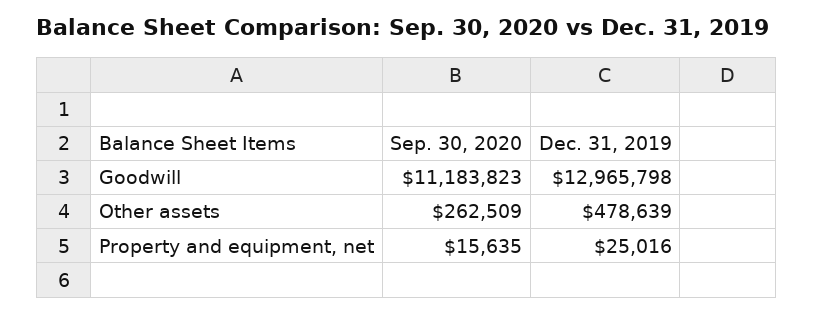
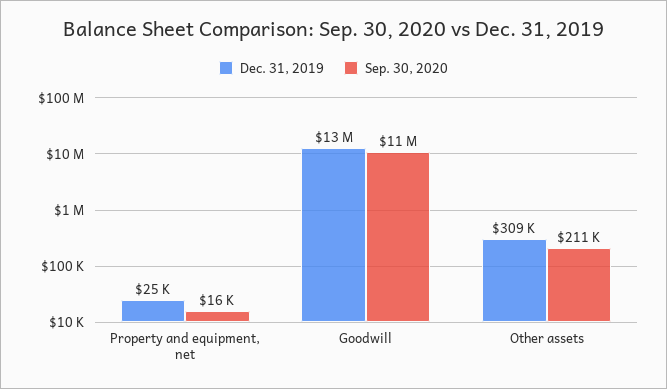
  {
    "Sep. 30, 2020": {
      "Goodwill": 11183823,
-     "Other assets": 262509,
+     "Other assets": 211000,
      "Property and equipment, net": 15635
    },
    "Dec. 31, 2019": {
      "Goodwill": 12965798,
-     "Other assets": 478639,
+     "Other assets": 309000,
      "Property and equipment, net": 25016
    }
  }

